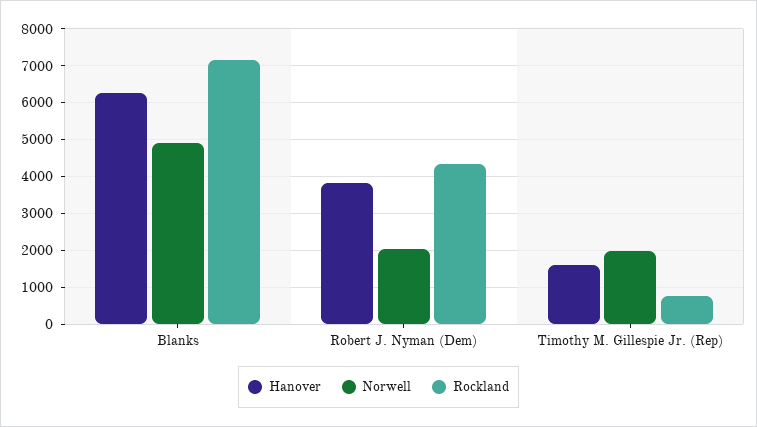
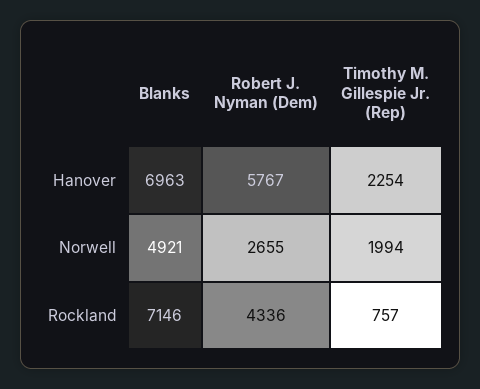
  {
    "Hanover": {
-     "Blanks": 6200,
+     "Blanks": 6963,
-     "Robert J. Nyman (Dem)": 3800,
+     "Robert J. Nyman (Dem)": 5767,
-     "Timothy M. Gillespie Jr. (Rep)": 1600
+     "Timothy M. Gillespie Jr. (Rep)": 2254
    },
    "Norwell": {
      "Blanks": 4921,
-     "Robert J. Nyman (Dem)": 2000,
+     "Robert J. Nyman (Dem)": 2655,
      "Timothy M. Gillespie Jr. (Rep)": 1994
    },
    "Rockland": {
      "Blanks": 7146,
      "Robert J. Nyman (Dem)": 4336,
      "Timothy M. Gillespie Jr. (Rep)": 757
    }
  }

